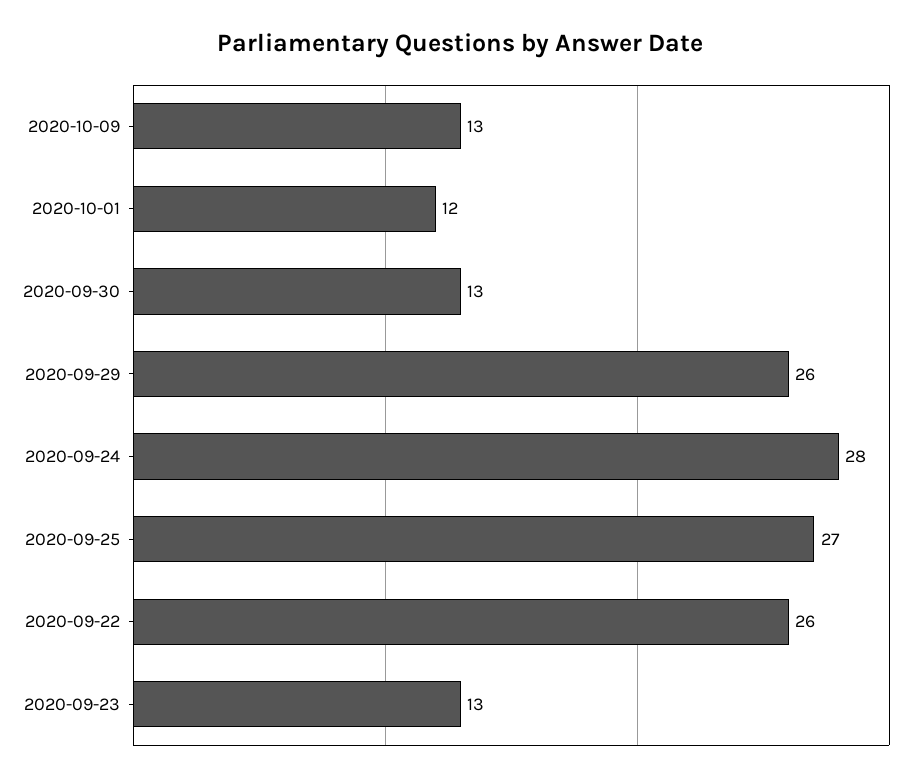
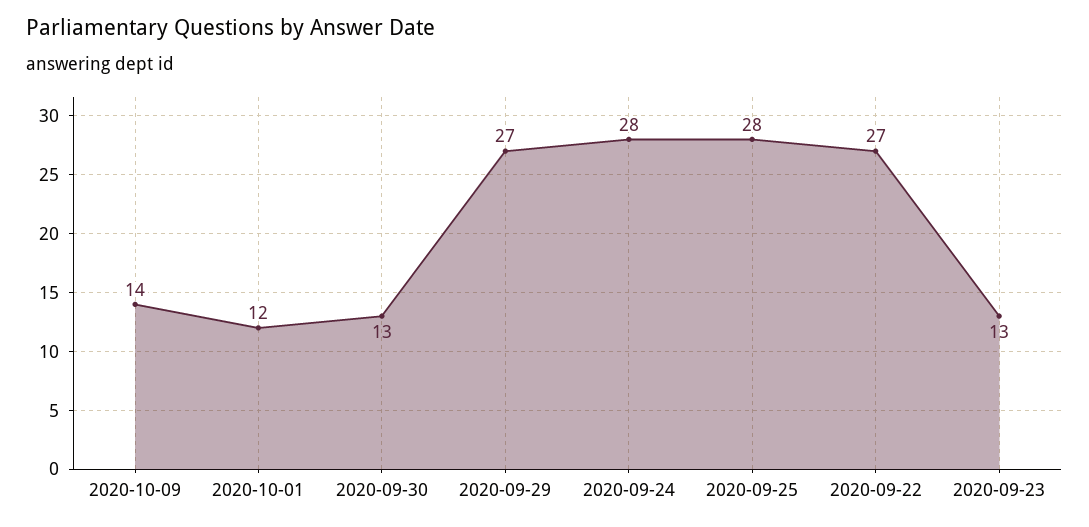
  {
-   "2020-10-09": 13,
+   "2020-10-09": 14,
    "2020-10-01": 12,
    "2020-09-30": 13,
-   "2020-09-29": 26,
+   "2020-09-29": 27,
    "2020-09-24": 28,
-   "2020-09-25": 27,
+   "2020-09-25": 28,
-   "2020-09-22": 26,
+   "2020-09-22": 27,
    "2020-09-23": 13
  }

